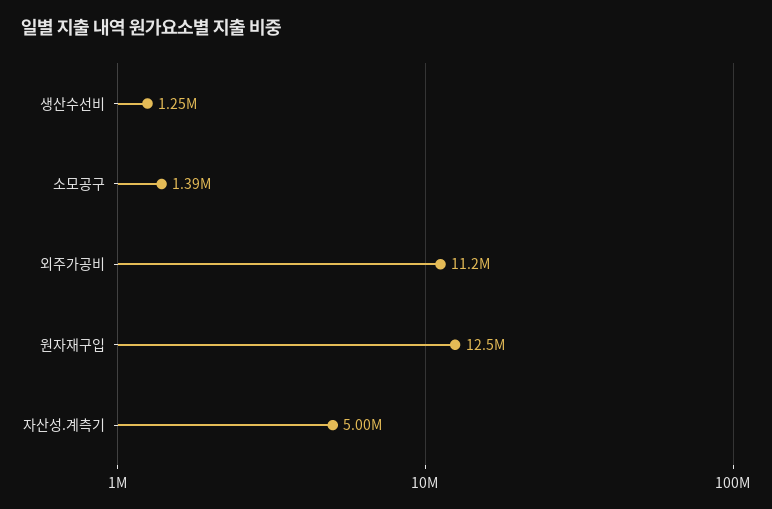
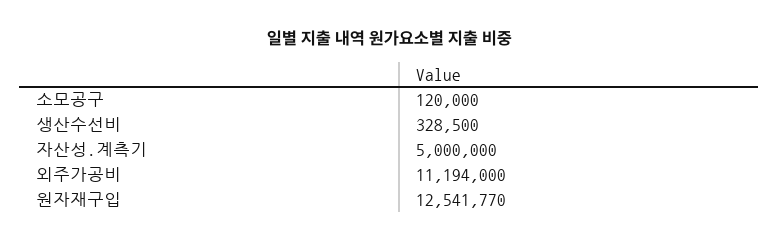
  {
-   "생산수선비": 1250000,
+   "생산수선비": 328500,
-   "소모공구": 1390000,
+   "소모공구": 120000,
    "외주가공비": 11194000,
    "원자재구입": 12541770,
    "자산성.계측기": 5000000
  }

